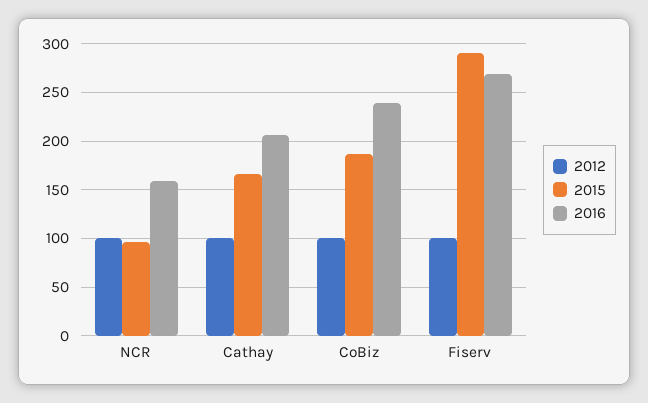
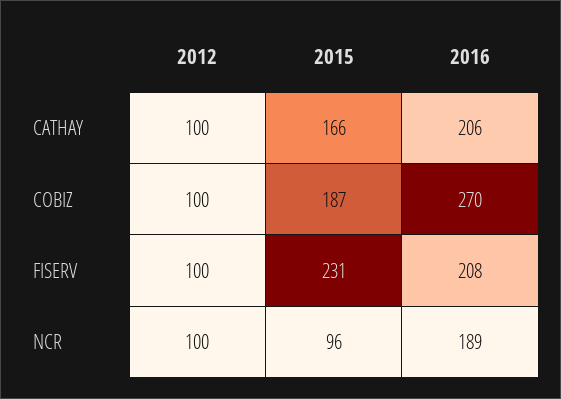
  {
    "2012": {
      "NCR": 100,
      "Cathay": 100,
      "CoBiz": 100,
      "Fiserv": 100
    },
    "2015": {
      "NCR": 96,
      "Cathay": 166,
      "CoBiz": 187,
-     "Fiserv": 290
+     "Fiserv": 231
    },
    "2016": {
-     "NCR": 160,
+     "NCR": 189,
      "Cathay": 206,
-     "CoBiz": 240,
+     "CoBiz": 270,
-     "Fiserv": 270
+     "Fiserv": 208
    }
  }

